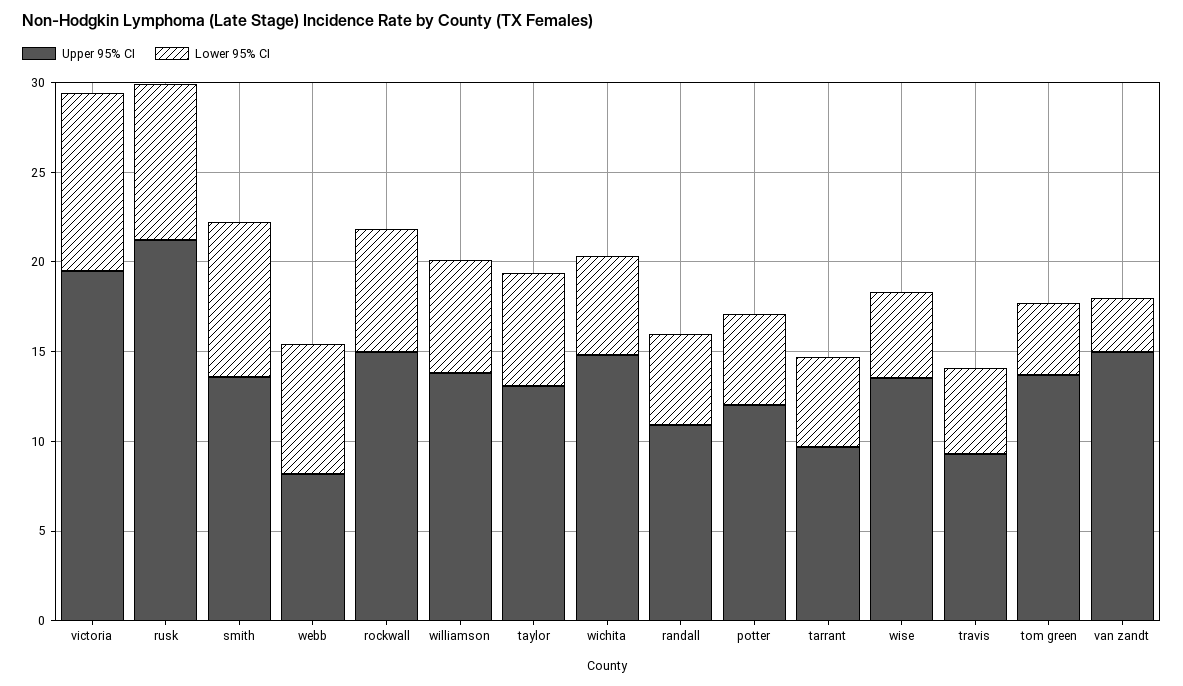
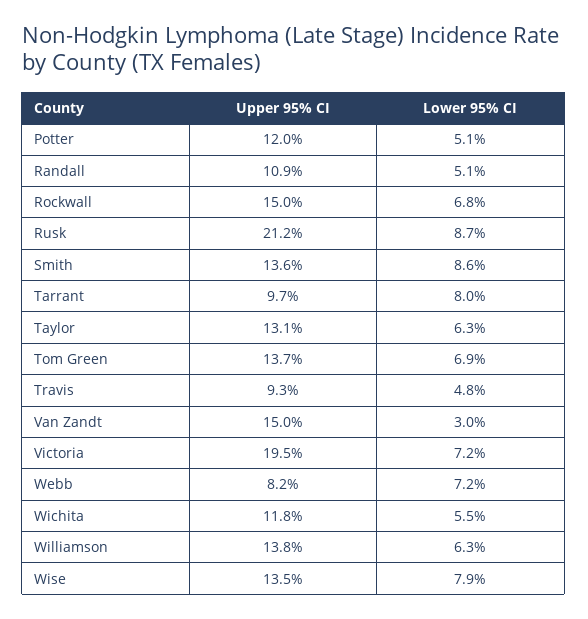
  {
    "Upper 95% CI": {
      "victoria": 19.5,
      "rusk": 21.2,
      "smith": 13.6,
      "webb": 8.2,
      "rockwall": 15,
      "williamson": 13.8,
      "taylor": 13.1,
-     "wichita": 15,
+     "wichita": 11.8,
      "randall": 10.9,
      "potter": 12,
      "tarrant": 9.7,
      "wise": 13.5,
      "travis": 9.3,
      "tom green": 13.7,
      "van zandt": 15
    },
    "Lower 95% CI": {
-     "victoria": 10,
+     "victoria": 7.2,
      "rusk": 8.7,
      "smith": 8.6,
      "webb": 7.2,
      "rockwall": 6.8,
      "williamson": 6.3,
      "taylor": 6.3,
      "wichita": 5.5,
      "randall": 5.1,
      "potter": 5.1,
-     "tarrant": 5,
+     "tarrant": 8,
-     "wise": 5,
+     "wise": 7.9,
      "travis": 4.8,
-     "tom green": 4,
+     "tom green": 6.9,
      "van zandt": 3
    }
  }

